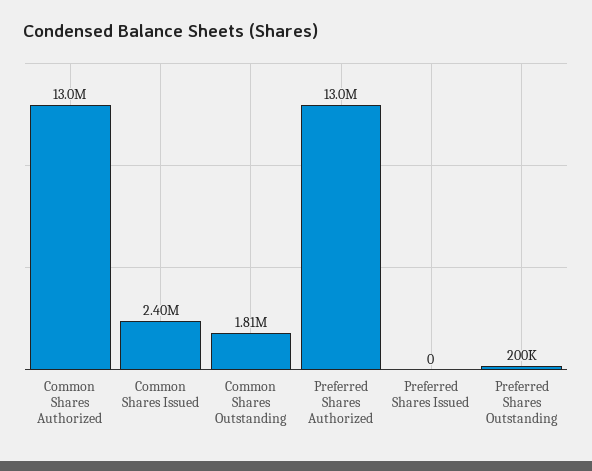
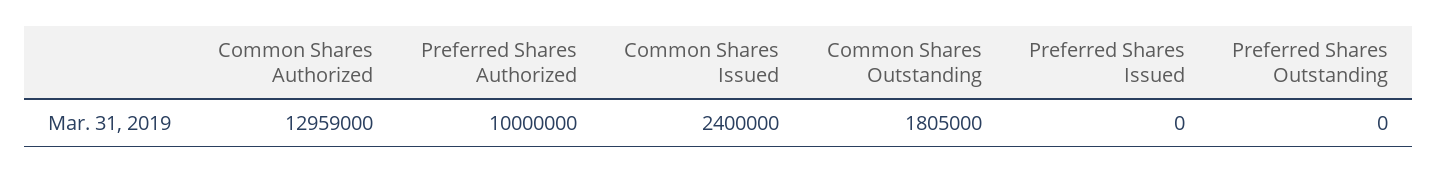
  {
    "Common Shares Authorized": 12959000,
    "Common Shares Issued": 2400000,
    "Common Shares Outstanding": 1805000,
-   "Preferred Shares Authorized": 13000000,
+   "Preferred Shares Authorized": 10000000,
    "Preferred Shares Issued": 0,
-   "Preferred Shares Outstanding": 200000
+   "Preferred Shares Outstanding": 0
  }

